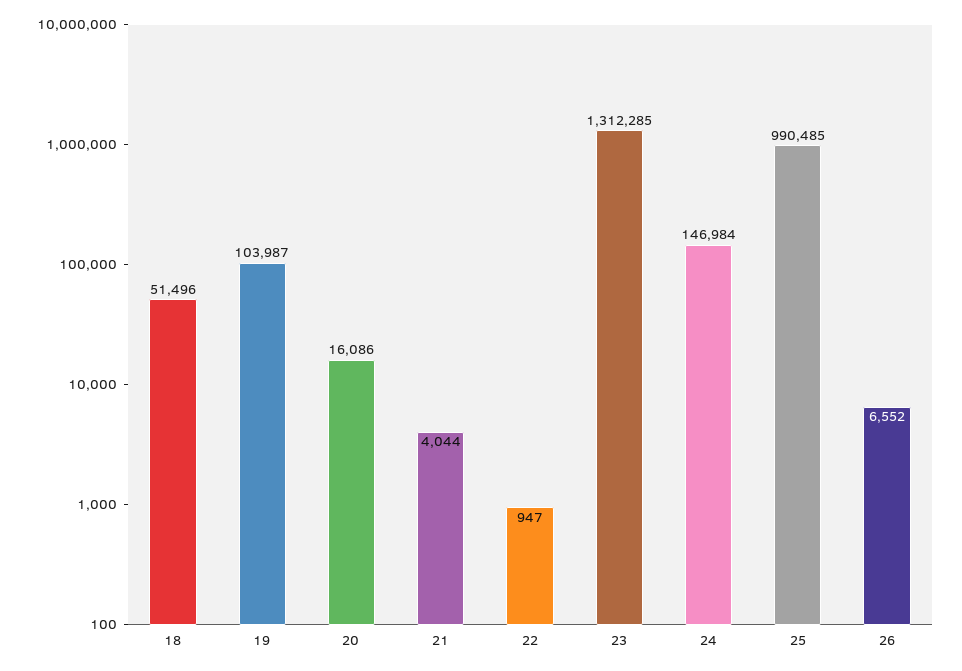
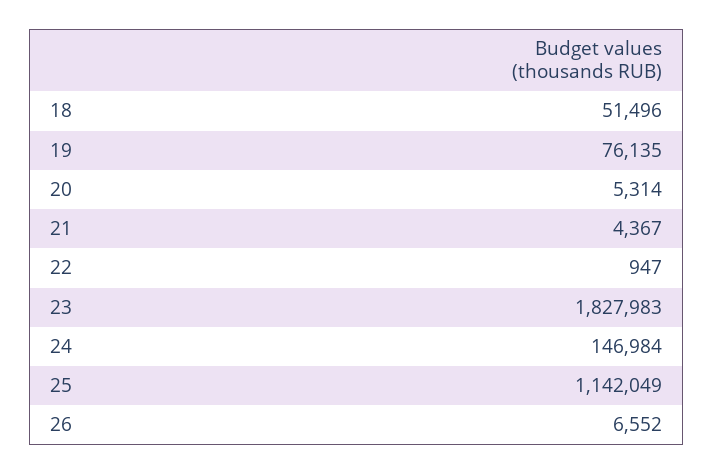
  {
    "18": 51496,
-   "19": 103987,
+   "19": 76135,
-   "20": 16086,
+   "20": 5314,
-   "21": 4044,
+   "21": 4367,
    "22": 947,
-   "23": 1312285,
+   "23": 1827983,
    "24": 146984,
-   "25": 990485,
+   "25": 1142049,
    "26": 6552
  }

